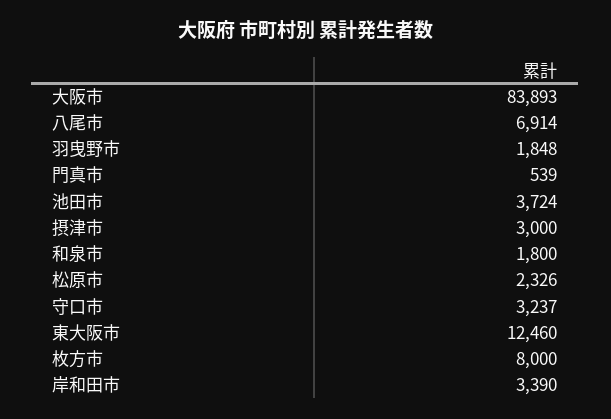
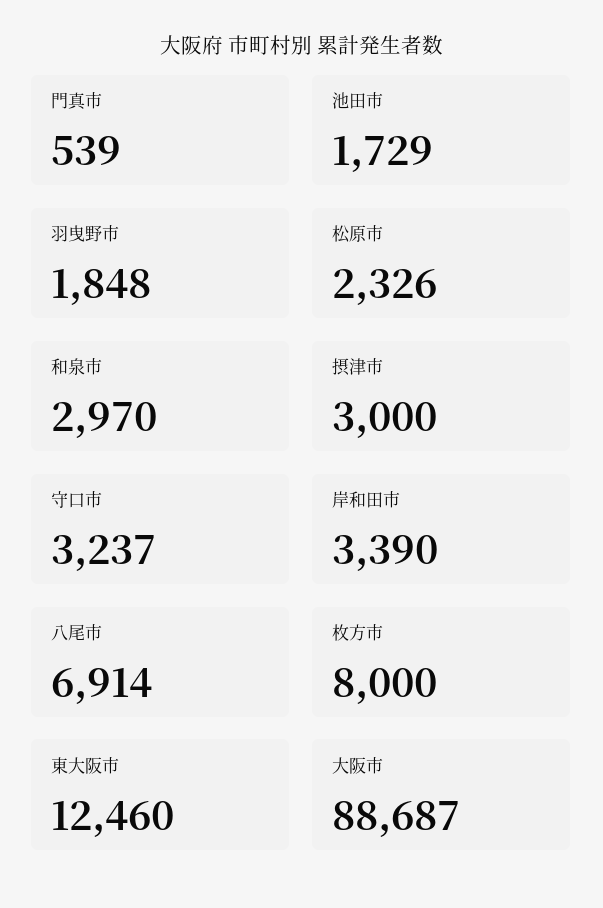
  {
-   "大阪市": 83893,
+   "大阪市": 88687,
    "八尾市": 6914,
    "羽曳野市": 1848,
    "門真市": 539,
-   "池田市": 3724,
+   "池田市": 1729,
    "摂津市": 3000,
-   "和泉市": 1800,
+   "和泉市": 2970,
    "松原市": 2326,
    "守口市": 3237,
    "東大阪市": 12460,
    "枚方市": 8000,
    "岸和田市": 3390
  }

